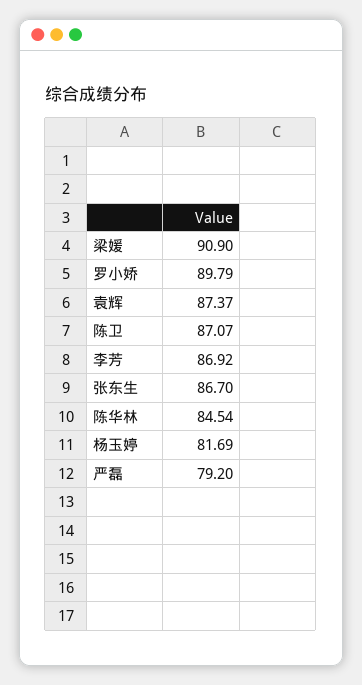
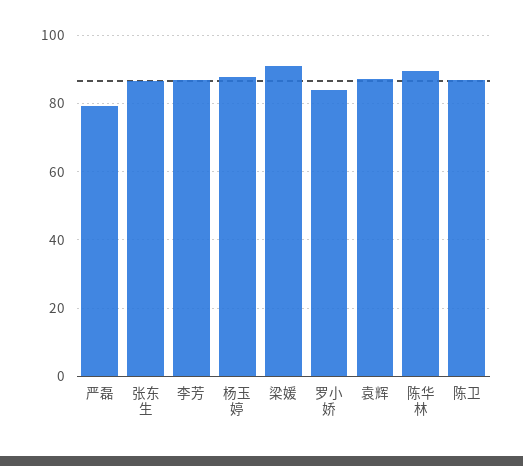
  {
    "梁媛": 90.9,
-   "罗小娇": 89.79,
+   "罗小娇": 84,
    "袁辉": 87.37,
    "陈卫": 87.07,
    "李芳": 86.92,
    "张东生": 86.7,
-   "陈华林": 84.54,
+   "陈华林": 90,
-   "杨玉婷": 81.69,
+   "杨玉婷": 88,
    "严磊": 79.2
  }

